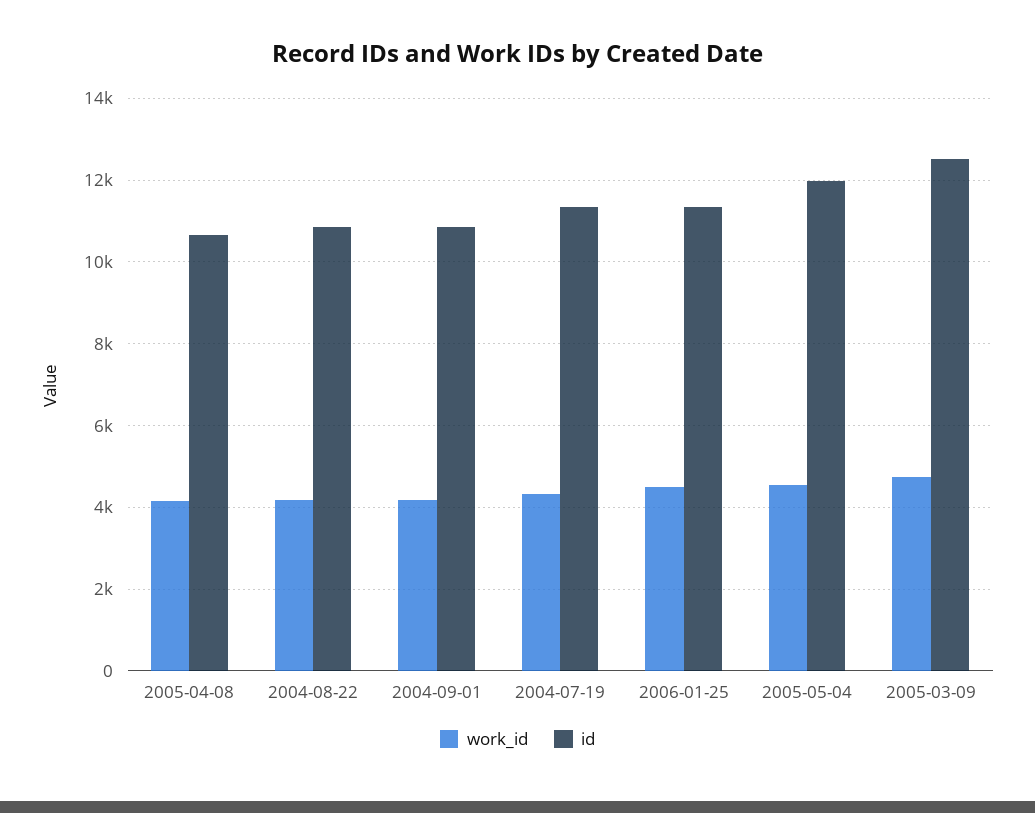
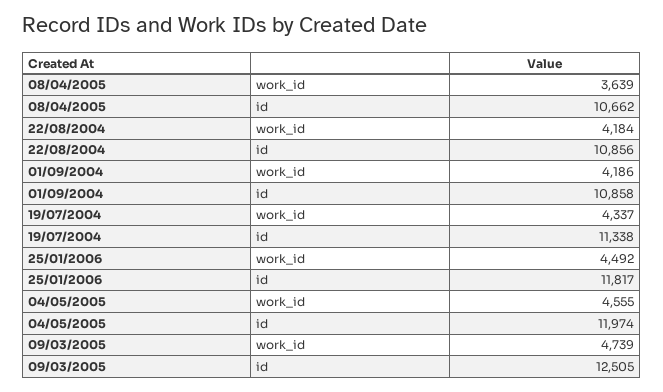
  {
    "work_id": {
-     "2005-04-08": 4200,
+     "2005-04-08": 3639,
      "2004-08-22": 4184,
      "2004-09-01": 4186,
      "2004-07-19": 4337,
      "2006-01-25": 4492,
      "2005-05-04": 4555,
      "2005-03-09": 4739
    },
    "id": {
      "2005-04-08": 10662,
      "2004-08-22": 10856,
      "2004-09-01": 10858,
      "2004-07-19": 11338,
-     "2006-01-25": 11400,
+     "2006-01-25": 11817,
      "2005-05-04": 11974,
      "2005-03-09": 12505
    }
  }

